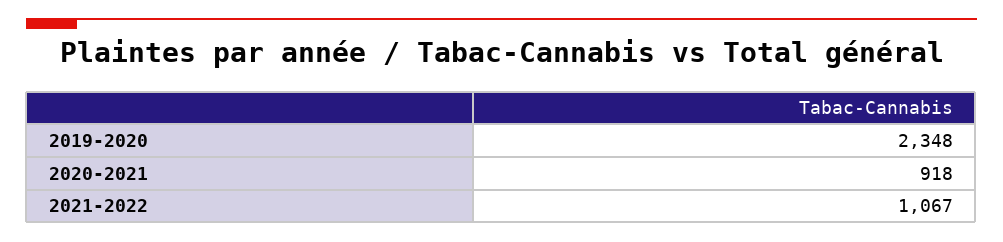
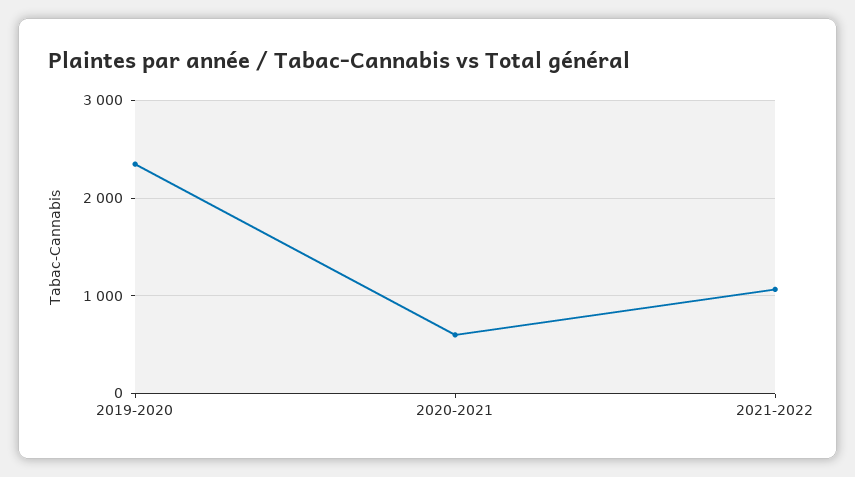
  {
    "2019-2020": 2348,
-   "2020-2021": 918,
+   "2020-2021": 600,
    "2021-2022": 1067
  }

